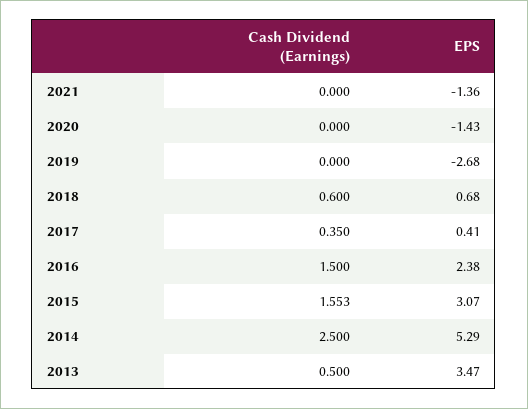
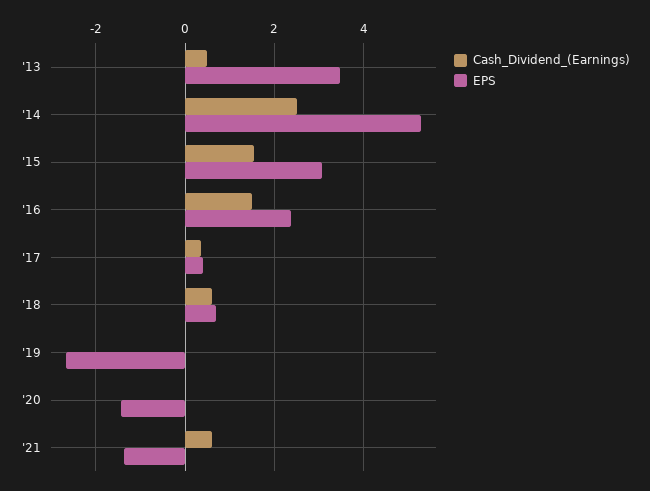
  {
    "Cash Dividend (Earnings)": {
-     "2021": 0,
+     "2021": 0.6,
      "2020": 0,
      "2019": 0,
      "2018": 0.6,
      "2017": 0.35,
      "2016": 1.5,
      "2015": 1.553,
      "2014": 2.5,
      "2013": 0.5
    },
    "EPS": {
      "2021": -1.36,
      "2020": -1.43,
      "2019": -2.68,
      "2018": 0.68,
      "2017": 0.41,
      "2016": 2.38,
      "2015": 3.07,
      "2014": 5.29,
      "2013": 3.47
    }
  }

